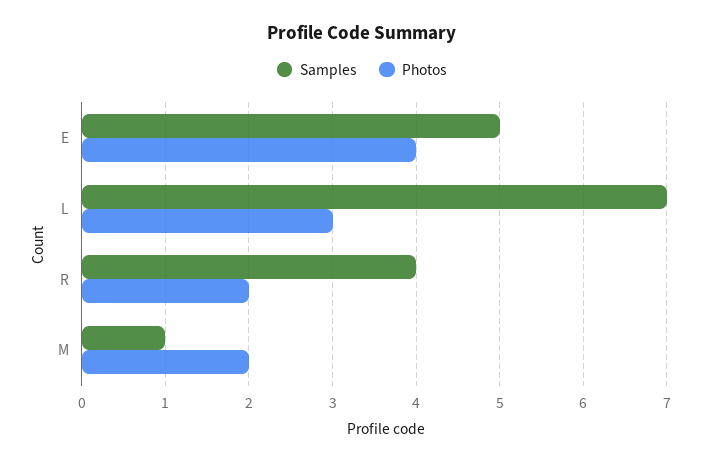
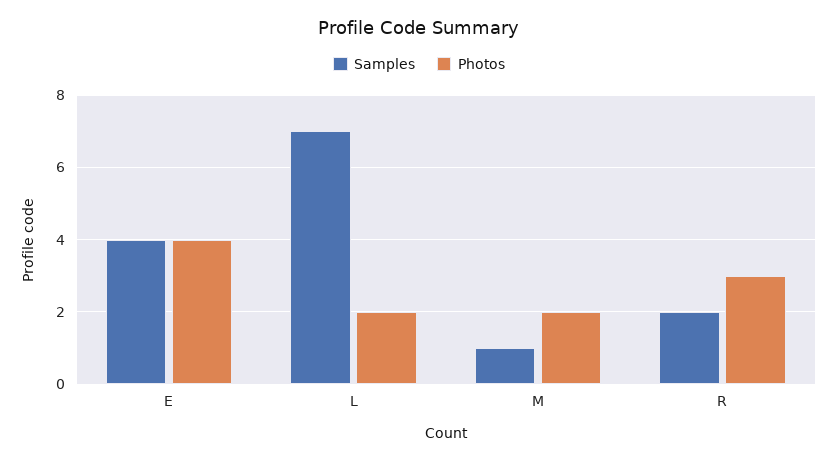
  {
    "Samples": {
-     "E": 5,
+     "E": 4,
      "L": 7,
-     "R": 4,
+     "R": 2,
      "M": 1
    },
    "Photos": {
      "E": 4,
-     "L": 3,
+     "L": 2,
-     "R": 2,
+     "R": 3,
      "M": 2
    }
  }

